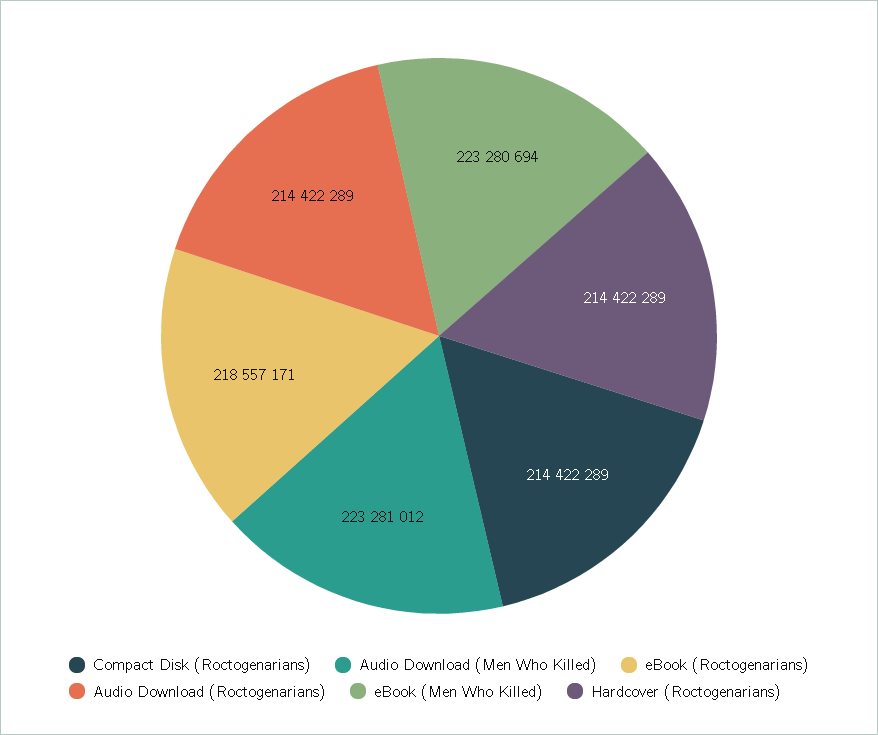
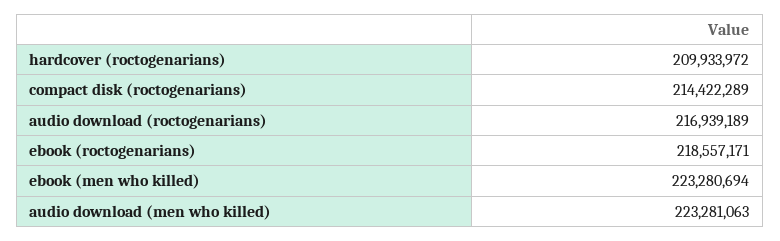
  {
    "Compact Disk (Roctogenarians)": 214422289,
-   "Audio Download (Men Who Killed)": 223281012,
+   "Audio Download (Men Who Killed)": 223281063,
    "eBook (Roctogenarians)": 218557171,
-   "Audio Download (Roctogenarians)": 214422289,
+   "Audio Download (Roctogenarians)": 216939189,
    "eBook (Men Who Killed)": 223280694,
-   "Hardcover (Roctogenarians)": 214422289
+   "Hardcover (Roctogenarians)": 209933972
  }

